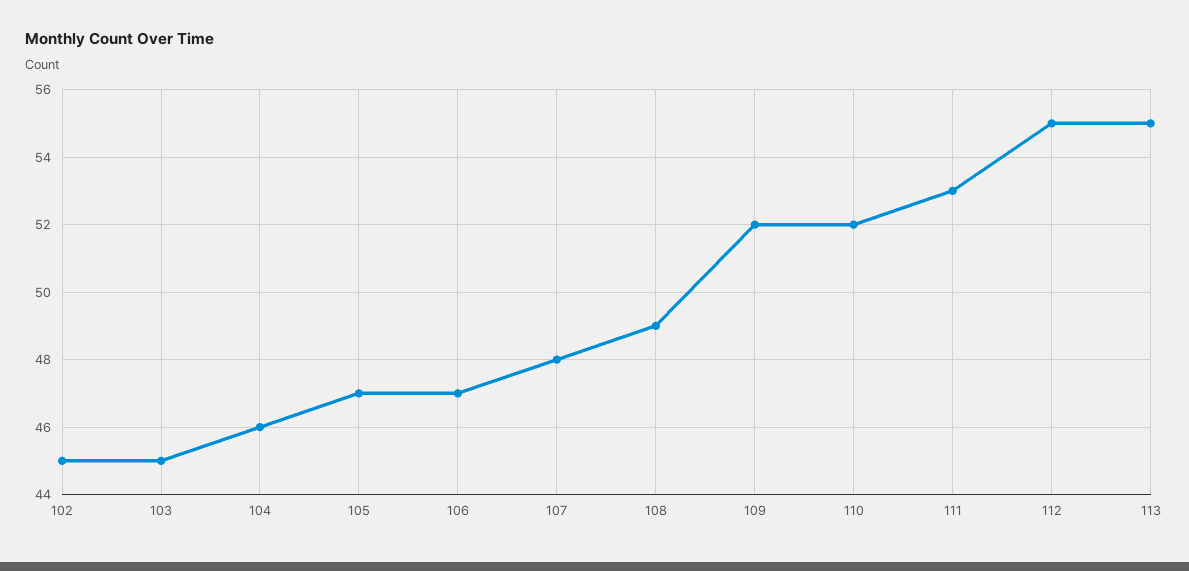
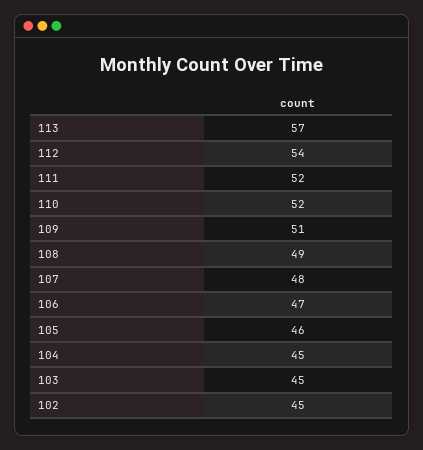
  {
    "102": 45,
    "103": 45,
-   "104": 46,
+   "104": 45,
-   "105": 47,
+   "105": 46,
    "106": 47,
    "107": 48,
    "108": 49,
-   "109": 52,
+   "109": 51,
    "110": 52,
-   "111": 53,
+   "111": 52,
-   "112": 55,
+   "112": 54,
-   "113": 55
+   "113": 57
  }

